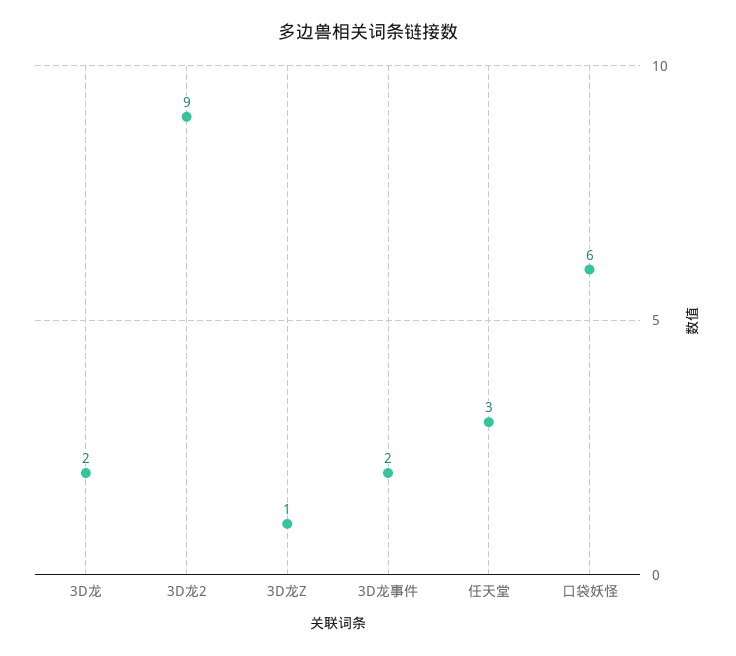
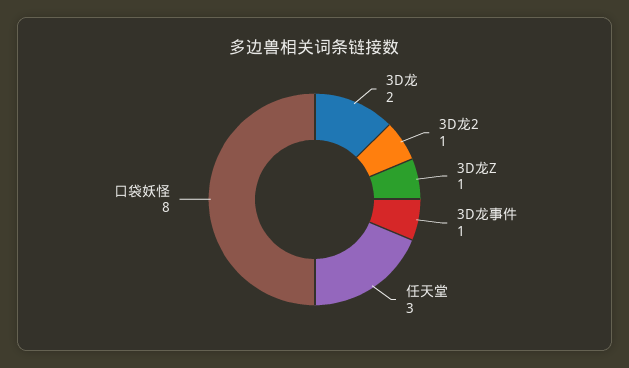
  {
    "3D龙": 2,
-   "3D龙2": 9,
+   "3D龙2": 1,
    "3D龙Z": 1,
-   "3D龙事件": 2,
+   "3D龙事件": 1,
    "任天堂": 3,
-   "口袋妖怪": 6
+   "口袋妖怪": 8
  }

